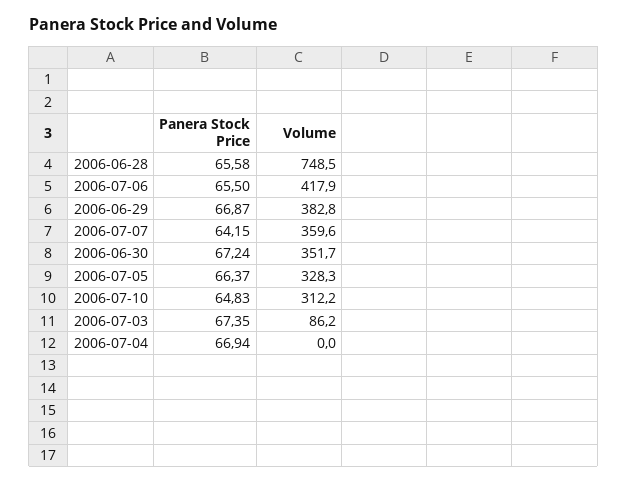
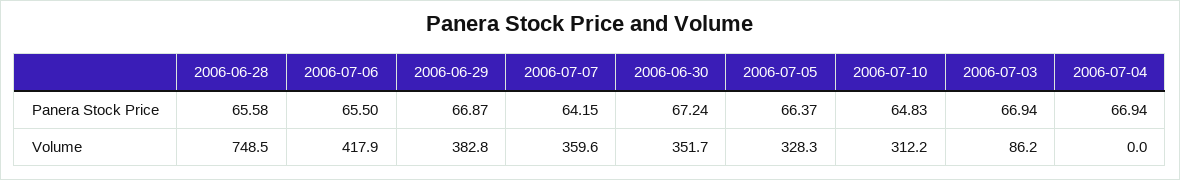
  {
    "Panera Stock Price": {
      "2006-06-28": 65.58,
      "2006-07-06": 65.5,
      "2006-06-29": 66.87,
      "2006-07-07": 64.15,
      "2006-06-30": 67.24,
      "2006-07-05": 66.37,
      "2006-07-10": 64.83,
-     "2006-07-03": 67.35,
+     "2006-07-03": 66.94,
      "2006-07-04": 66.94
    },
    "Volume": {
      "2006-06-28": 748.5,
      "2006-07-06": 417.9,
      "2006-06-29": 382.8,
      "2006-07-07": 359.6,
      "2006-06-30": 351.7,
      "2006-07-05": 328.3,
      "2006-07-10": 312.2,
      "2006-07-03": 86.2,
      "2006-07-04": 0
    }
  }

